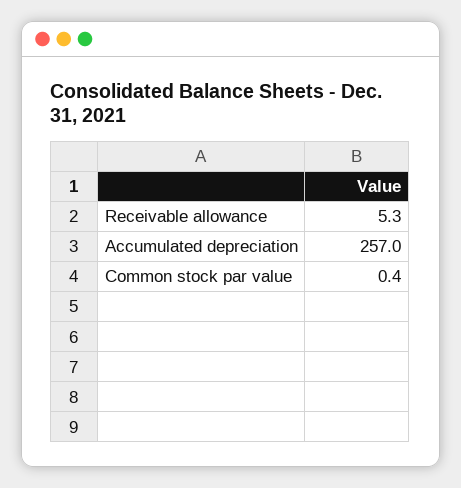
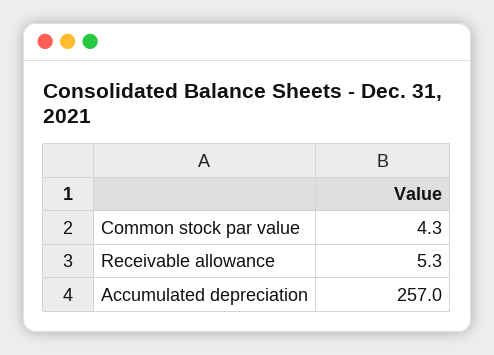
  {
    "Receivable allowance": 5.3,
    "Accumulated depreciation": 257,
-   "Common stock par value": 0.4
+   "Common stock par value": 4.3
  }

